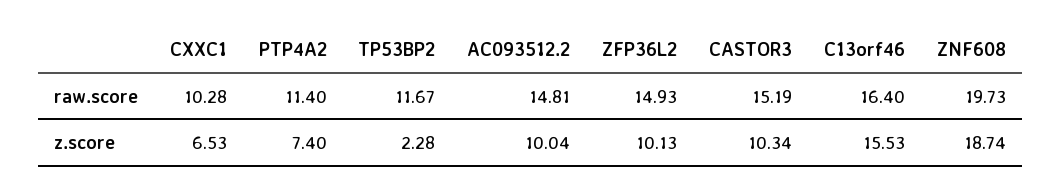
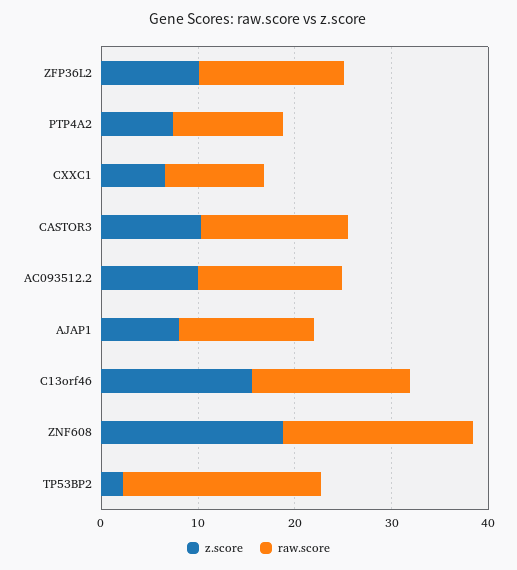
  {
    "raw.score": {
      "CXXC1": 10.28,
      "PTP4A2": 11.4,
-     "TP53BP2": 11.67,
+     "TP53BP2": 20,
      "AC093512.2": 14.81,
      "ZFP36L2": 14.93,
      "CASTOR3": 15.19,
      "C13orf46": 16.4,
-     "ZNF608": 19.73
+     "ZNF608": 19.73,
+     "AJAP1": 14
    },
    "z.score": {
      "CXXC1": 6.53,
      "PTP4A2": 7.4,
      "TP53BP2": 2.28,
      "AC093512.2": 10.04,
      "ZFP36L2": 10.13,
      "CASTOR3": 10.34,
      "C13orf46": 15.53,
-     "ZNF608": 18.74
+     "ZNF608": 18.74,
+     "AJAP1": 8
    }
  }

